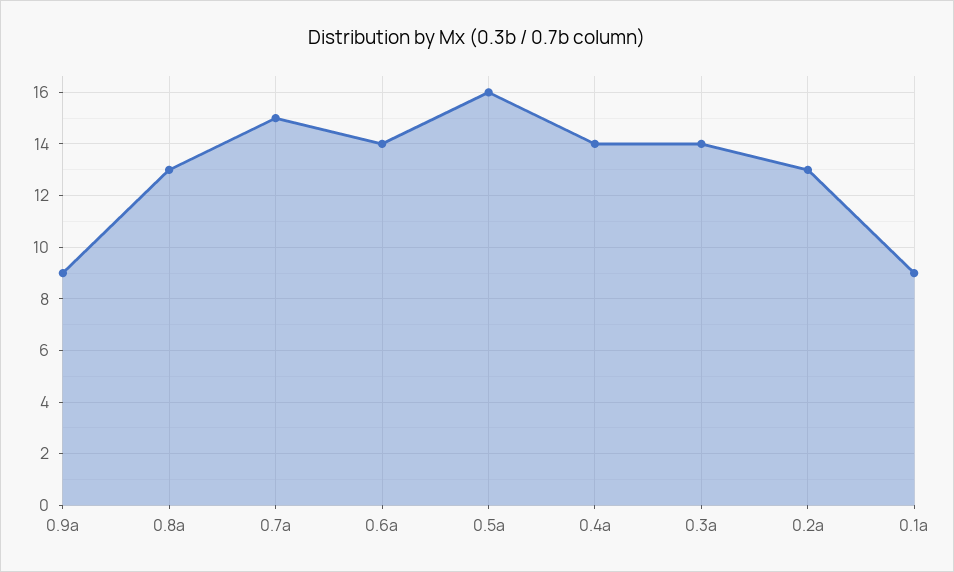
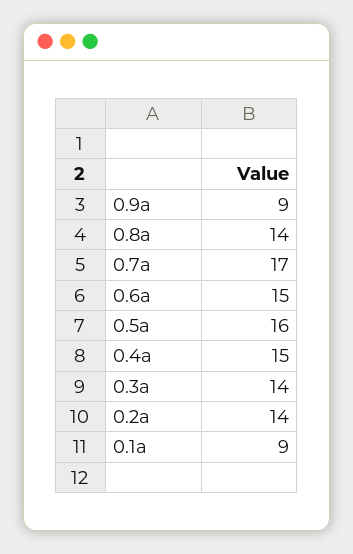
  {
    "0.9a": 9,
-   "0.8a": 13,
+   "0.8a": 14,
-   "0.7a": 15,
+   "0.7a": 17,
-   "0.6a": 14,
+   "0.6a": 15,
    "0.5a": 16,
-   "0.4a": 14,
+   "0.4a": 15,
    "0.3a": 14,
-   "0.2a": 13,
+   "0.2a": 14,
    "0.1a": 9
  }

